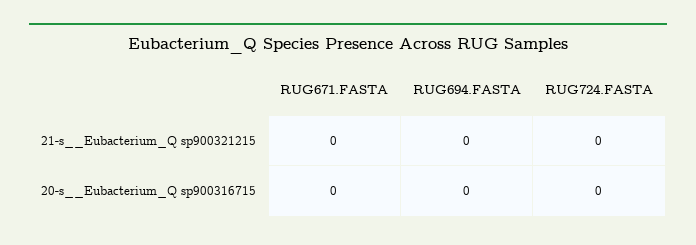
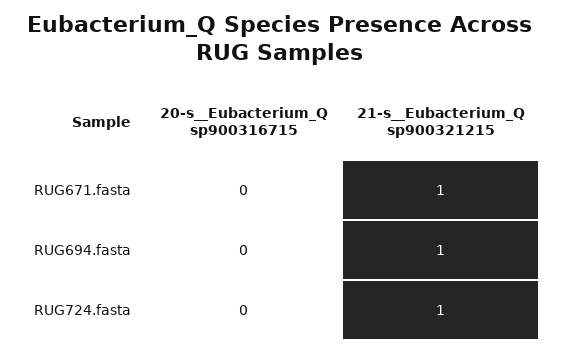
  {
    "RUG671.FASTA": {
-     "21-s__Eubacterium_Q sp900321215": 0,
+     "21-s__Eubacterium_Q sp900321215": 1,
      "20-s__Eubacterium_Q sp900316715": 0
    },
    "RUG694.FASTA": {
-     "21-s__Eubacterium_Q sp900321215": 0,
+     "21-s__Eubacterium_Q sp900321215": 1,
      "20-s__Eubacterium_Q sp900316715": 0
    },
    "RUG724.FASTA": {
-     "21-s__Eubacterium_Q sp900321215": 0,
+     "21-s__Eubacterium_Q sp900321215": 1,
      "20-s__Eubacterium_Q sp900316715": 0
    }
  }

